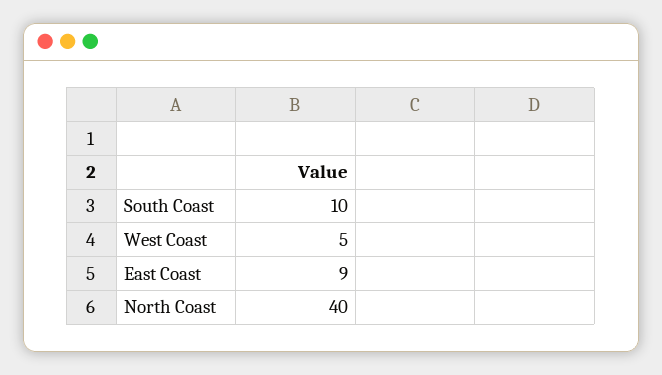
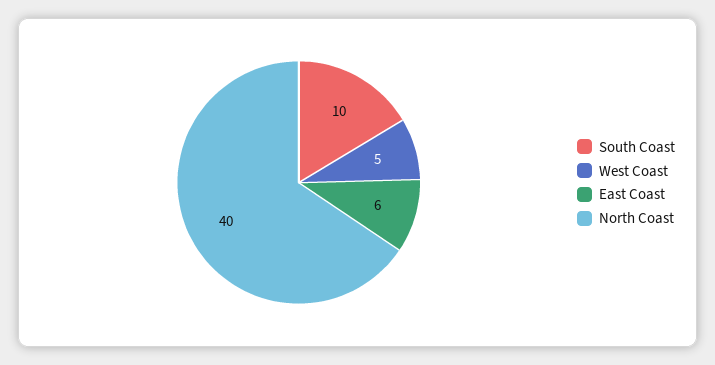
  {
    "South Coast": 10,
    "West Coast": 5,
-   "East Coast": 9,
+   "East Coast": 6,
    "North Coast": 40
  }

